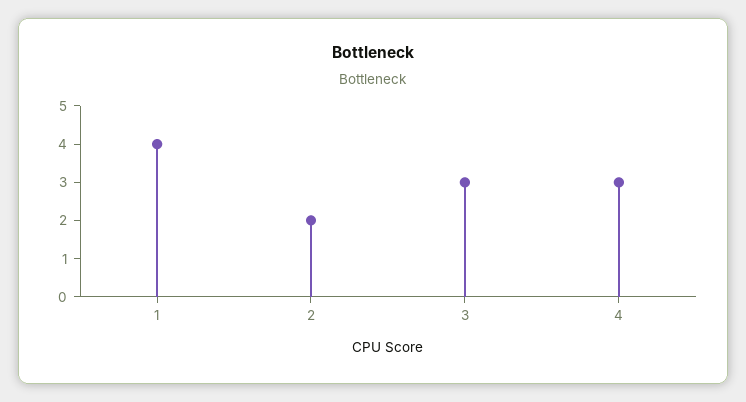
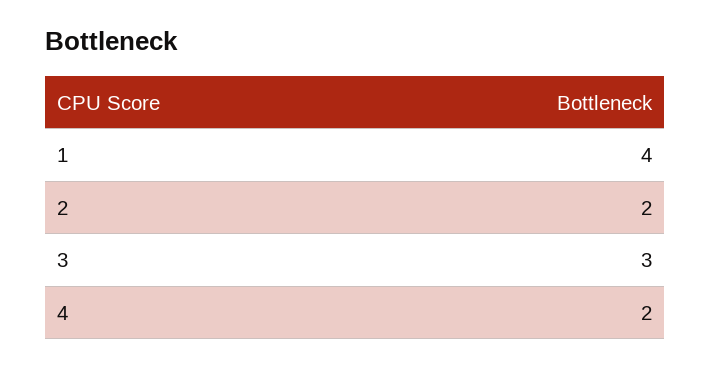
  {
    "1": 4,
    "2": 2,
    "3": 3,
-   "4": 3
+   "4": 2
  }

